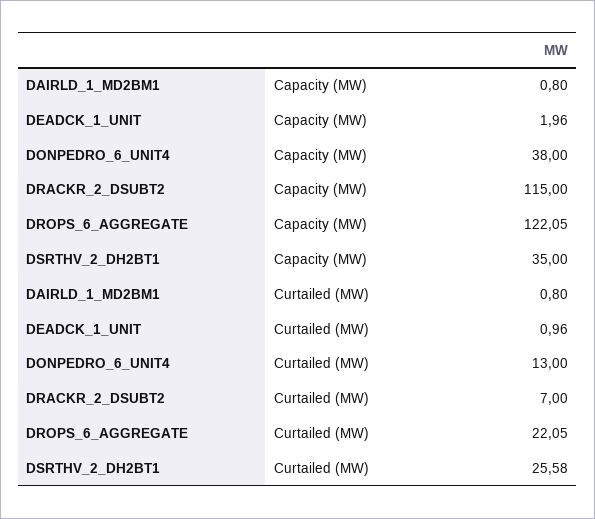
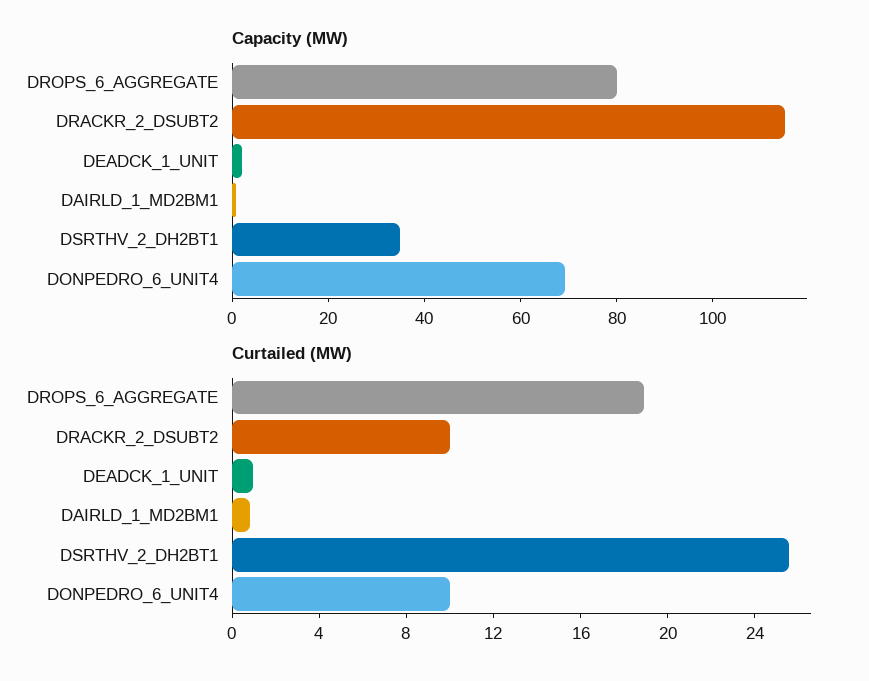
  {
    "Capacity (MW)": {
      "DAIRLD_1_MD2BM1": 0.8,
      "DEADCK_1_UNIT": 1.96,
-     "DONPEDRO_6_UNIT4": 38,
+     "DONPEDRO_6_UNIT4": 70,
      "DRACKR_2_DSUBT2": 115,
-     "DROPS_6_AGGREGATE": 122.05,
+     "DROPS_6_AGGREGATE": 80,
      "DSRTHV_2_DH2BT1": 35
    },
    "Curtailed (MW)": {
      "DAIRLD_1_MD2BM1": 0.8,
      "DEADCK_1_UNIT": 0.96,
-     "DONPEDRO_6_UNIT4": 13,
+     "DONPEDRO_6_UNIT4": 10,
-     "DRACKR_2_DSUBT2": 7,
+     "DRACKR_2_DSUBT2": 10,
-     "DROPS_6_AGGREGATE": 22.05,
+     "DROPS_6_AGGREGATE": 19,
      "DSRTHV_2_DH2BT1": 25.58
    }
  }

